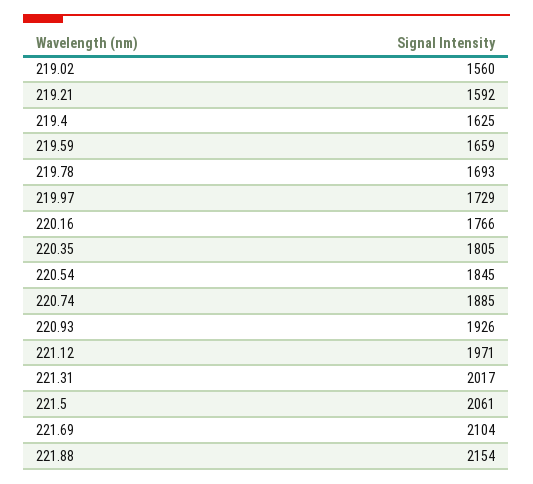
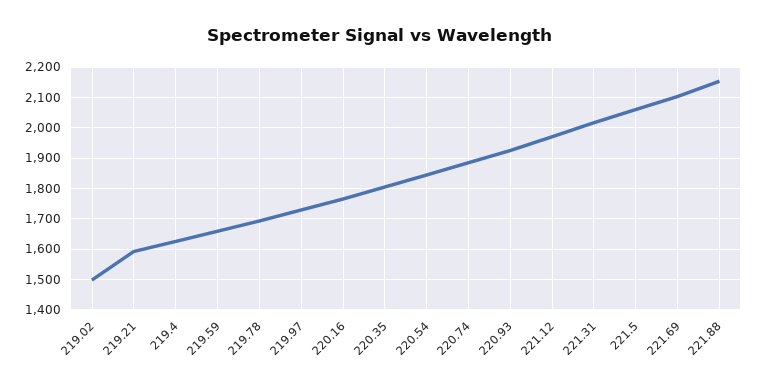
  {
-   "219.02": 1560,
+   "219.02": 1500,
    "219.21": 1592,
    "219.4": 1625,
    "219.59": 1659,
    "219.78": 1693,
    "219.97": 1729,
    "220.16": 1766,
    "220.35": 1805,
    "220.54": 1845,
    "220.74": 1885,
    "220.93": 1926,
    "221.12": 1971,
    "221.31": 2017,
    "221.5": 2061,
    "221.69": 2104,
    "221.88": 2154
  }

